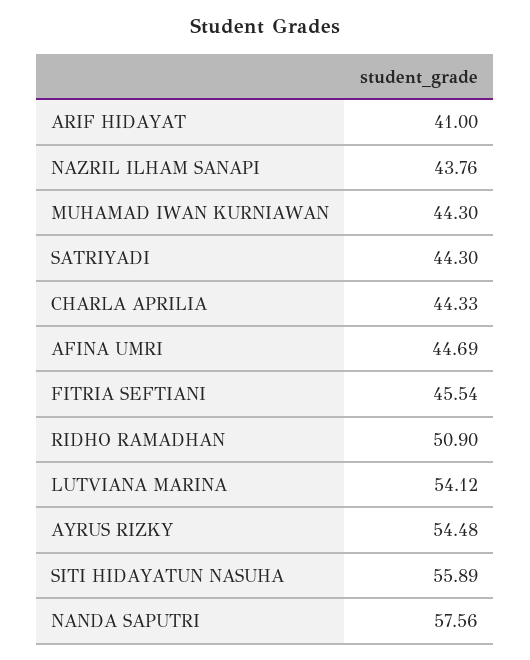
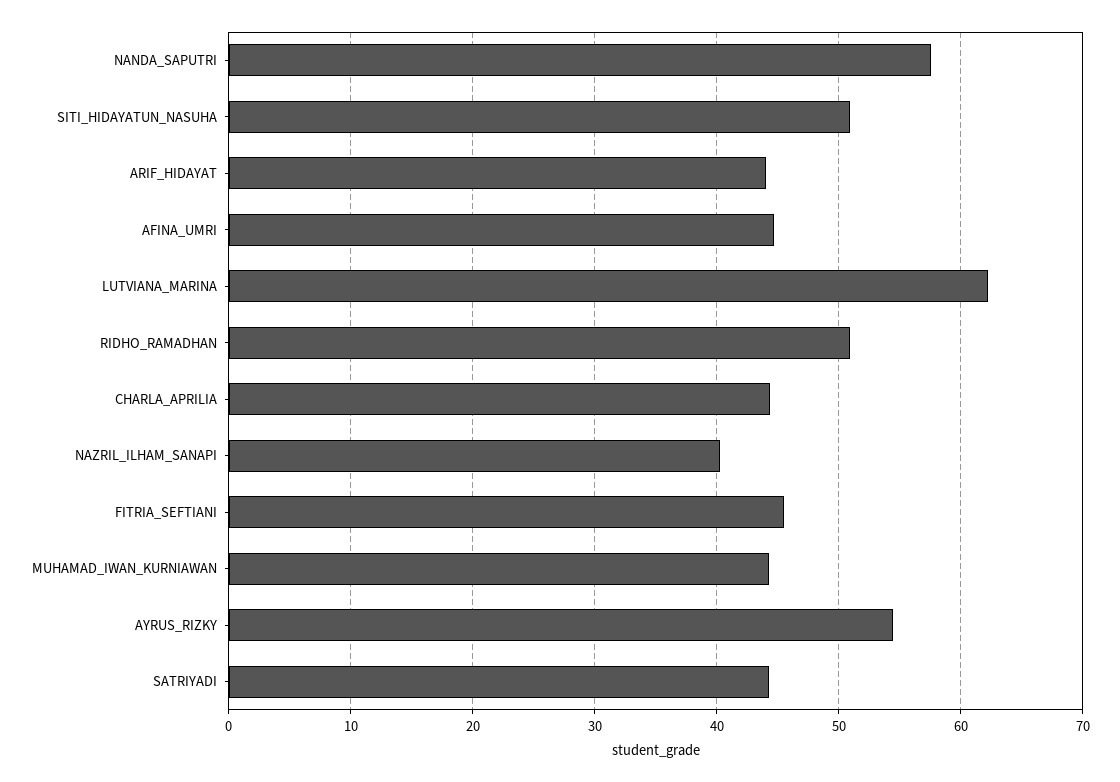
  {
-   "ARIF HIDAYAT": 41,
+   "ARIF HIDAYAT": 44,
-   "NAZRIL ILHAM SANAPI": 43.76,
+   "NAZRIL ILHAM SANAPI": 40,
    "MUHAMAD IWAN KURNIAWAN": 44.3,
    "SATRIYADI": 44.3,
    "CHARLA APRILIA": 44.33,
    "AFINA UMRI": 44.69,
    "FITRIA SEFTIANI": 45.54,
    "RIDHO RAMADHAN": 50.9,
-   "LUTVIANA MARINA": 54.12,
+   "LUTVIANA MARINA": 62,
    "AYRUS RIZKY": 54.48,
-   "SITI HIDAYATUN NASUHA": 55.89,
+   "SITI HIDAYATUN NASUHA": 51,
    "NANDA SAPUTRI": 57.56
  }

